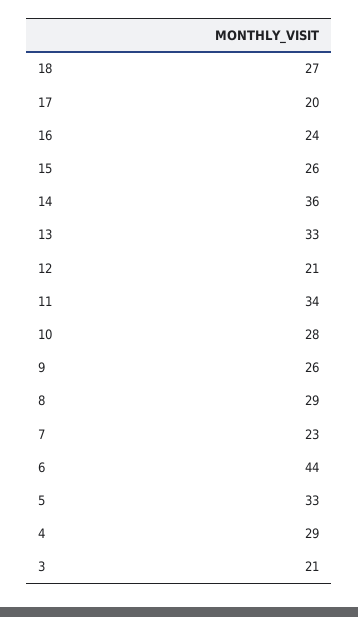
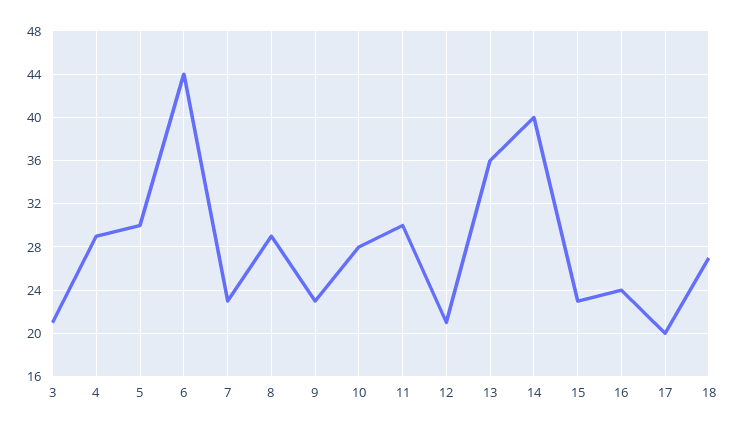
  {
    "18": 27,
    "17": 20,
    "16": 24,
-   "15": 26,
+   "15": 23,
-   "14": 36,
+   "14": 40,
-   "13": 33,
+   "13": 36,
    "12": 21,
-   "11": 34,
+   "11": 30,
    "10": 28,
-   "9": 26,
+   "9": 23,
    "8": 29,
    "7": 23,
    "6": 44,
-   "5": 33,
+   "5": 30,
    "4": 29,
    "3": 21
  }

